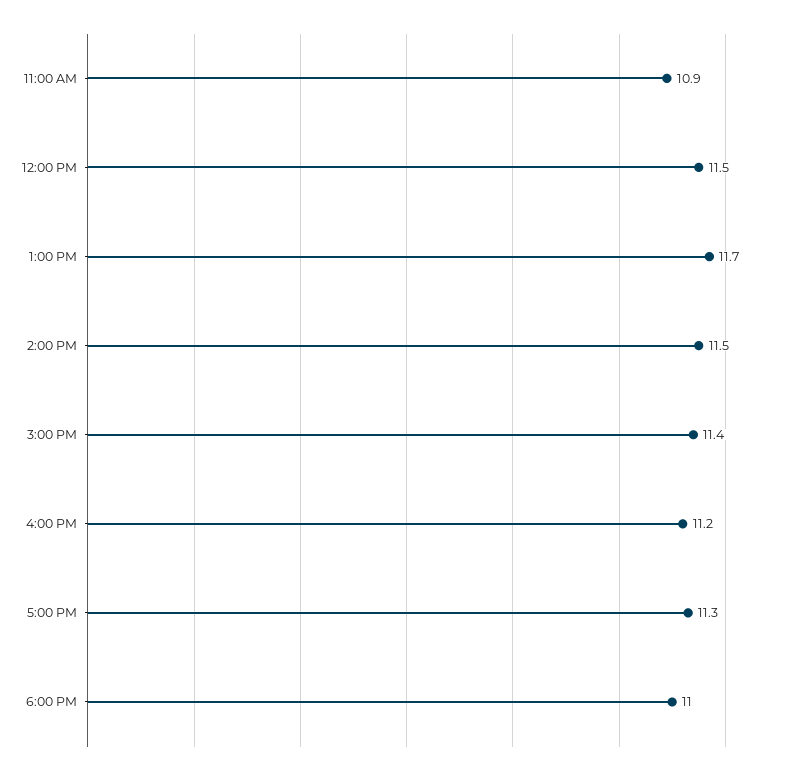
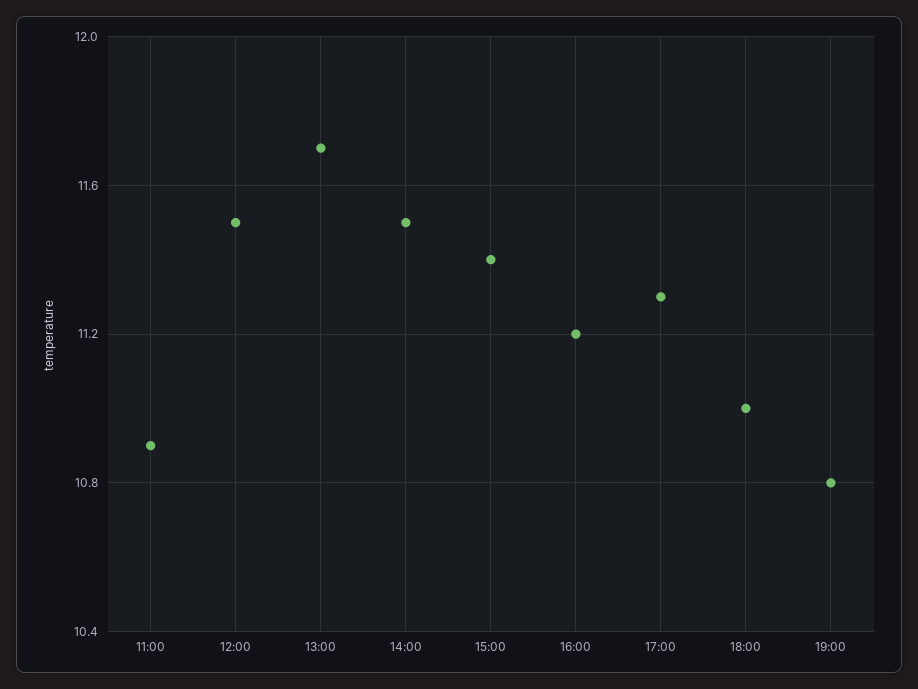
  {
    "11:00 AM": 10.9,
    "12:00 PM": 11.5,
    "1:00 PM": 11.7,
    "2:00 PM": 11.5,
    "3:00 PM": 11.4,
    "4:00 PM": 11.2,
    "5:00 PM": 11.3,
-   "6:00 PM": 11
+   "6:00 PM": 11,
+   "19:00": 10.8
  }

